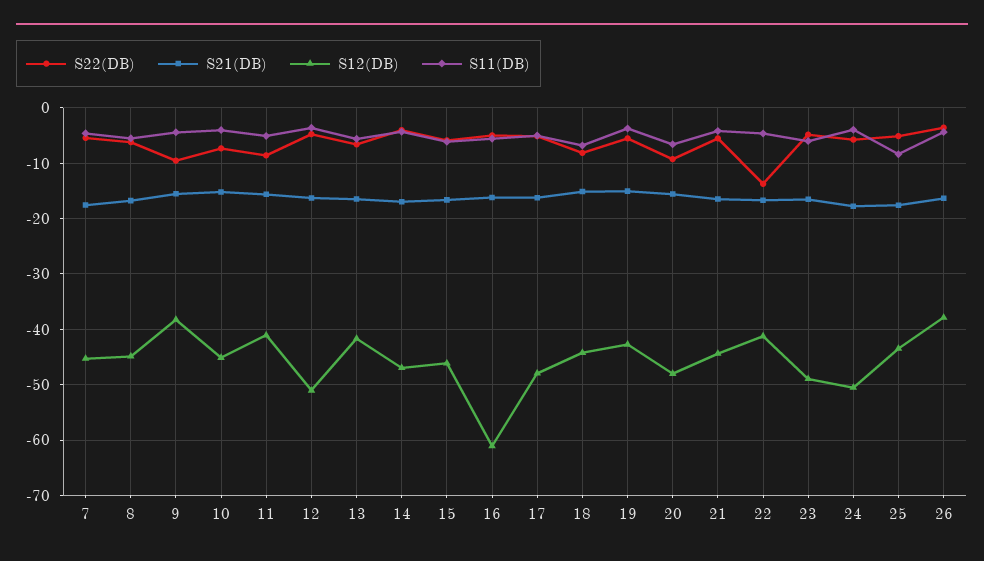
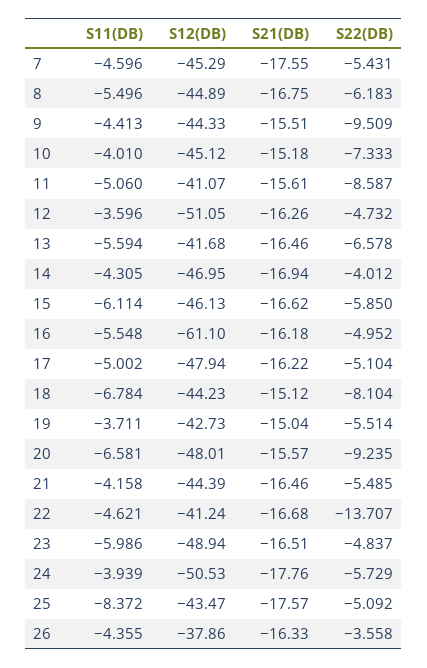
  {
    "S22(DB)": {
      "7": -5.431,
      "8": -6.183,
      "9": -9.509,
      "10": -7.333,
      "11": -8.587,
      "12": -4.732,
      "13": -6.578,
      "14": -4.012,
      "15": -5.85,
      "16": -4.952,
      "17": -5.104,
      "18": -8.104,
      "19": -5.514,
      "20": -9.235,
      "21": -5.485,
      "22": -13.707,
      "23": -4.837,
      "24": -5.729,
      "25": -5.092,
      "26": -3.558
    },
    "S21(DB)": {
      "7": -17.55,
      "8": -16.75,
      "9": -15.51,
      "10": -15.18,
      "11": -15.61,
      "12": -16.26,
      "13": -16.46,
      "14": -16.94,
      "15": -16.62,
      "16": -16.18,
      "17": -16.22,
      "18": -15.12,
      "19": -15.04,
      "20": -15.57,
      "21": -16.46,
      "22": -16.68,
      "23": -16.51,
      "24": -17.76,
      "25": -17.57,
      "26": -16.33
    },
    "S12(DB)": {
      "7": -45.29,
      "8": -44.89,
-     "9": -38,
+     "9": -44.33,
      "10": -45.12,
      "11": -41.07,
      "12": -51.05,
      "13": -41.68,
      "14": -46.95,
      "15": -46.13,
      "16": -61.1,
      "17": -47.94,
      "18": -44.23,
      "19": -42.73,
      "20": -48.01,
      "21": -44.39,
      "22": -41.24,
      "23": -48.94,
      "24": -50.53,
      "25": -43.47,
      "26": -37.86
    },
    "S11(DB)": {
      "7": -4.596,
      "8": -5.496,
      "9": -4.413,
      "10": -4.01,
      "11": -5.06,
      "12": -3.596,
      "13": -5.594,
      "14": -4.305,
      "15": -6.114,
      "16": -5.548,
      "17": -5.002,
      "18": -6.784,
      "19": -3.711,
      "20": -6.581,
      "21": -4.158,
      "22": -4.621,
      "23": -5.986,
      "24": -3.939,
      "25": -8.372,
      "26": -4.355
    }
  }

